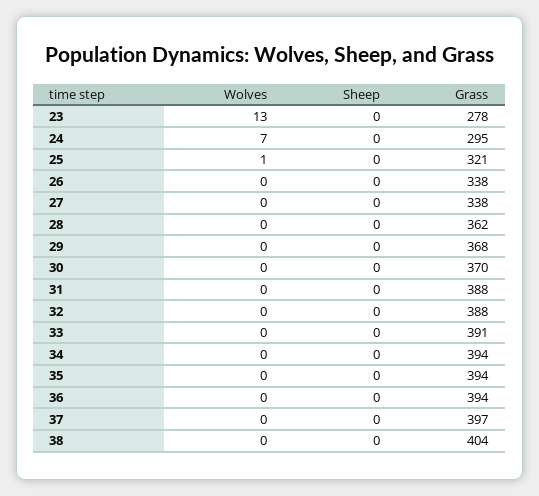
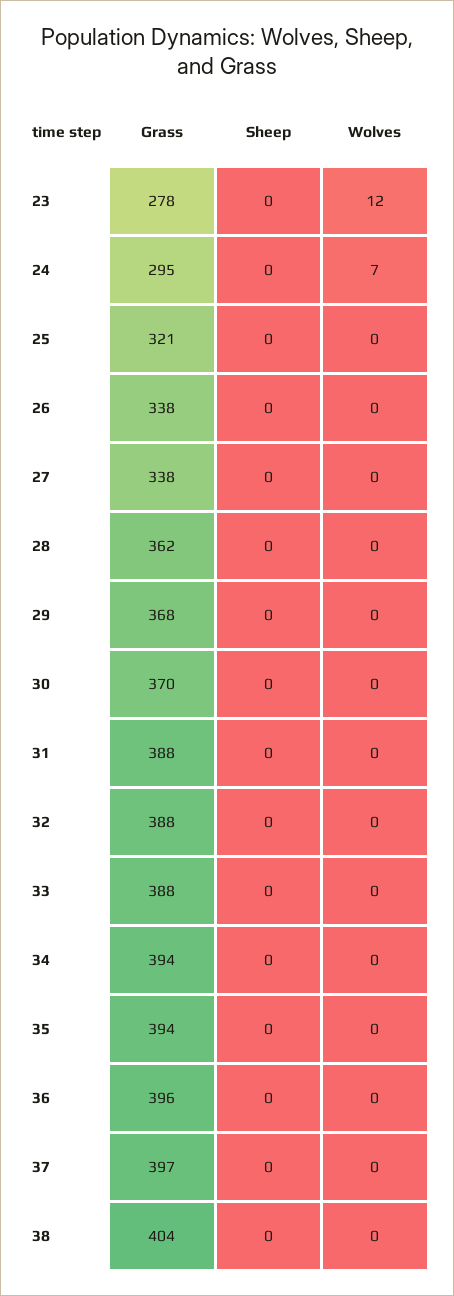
  {
    "Wolves": {
-     "23": 13,
+     "23": 12,
      "24": 7,
-     "25": 1,
+     "25": 0,
      "26": 0,
      "27": 0,
      "28": 0,
      "29": 0,
      "30": 0,
      "31": 0,
      "32": 0,
      "33": 0,
      "34": 0,
      "35": 0,
      "36": 0,
      "37": 0,
      "38": 0
    },
    "Sheep": {
      "23": 0,
      "24": 0,
      "25": 0,
      "26": 0,
      "27": 0,
      "28": 0,
      "29": 0,
      "30": 0,
      "31": 0,
      "32": 0,
      "33": 0,
      "34": 0,
      "35": 0,
      "36": 0,
      "37": 0,
      "38": 0
    },
    "Grass": {
      "23": 278,
      "24": 295,
      "25": 321,
      "26": 338,
      "27": 338,
      "28": 362,
      "29": 368,
      "30": 370,
      "31": 388,
      "32": 388,
-     "33": 391,
+     "33": 388,
      "34": 394,
      "35": 394,
-     "36": 394,
+     "36": 396,
      "37": 397,
      "38": 404
    }
  }

